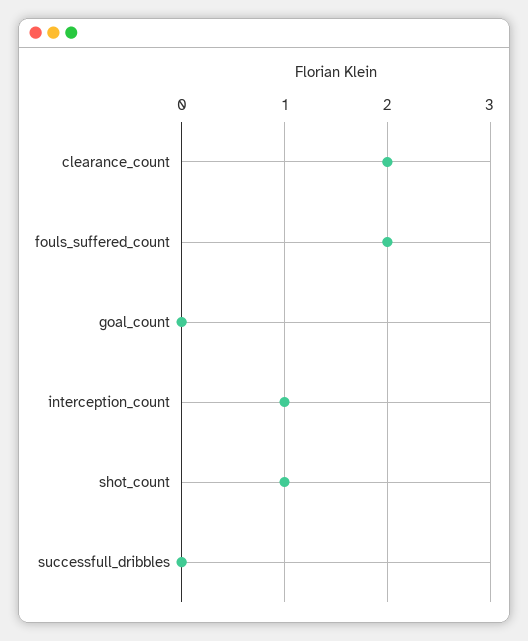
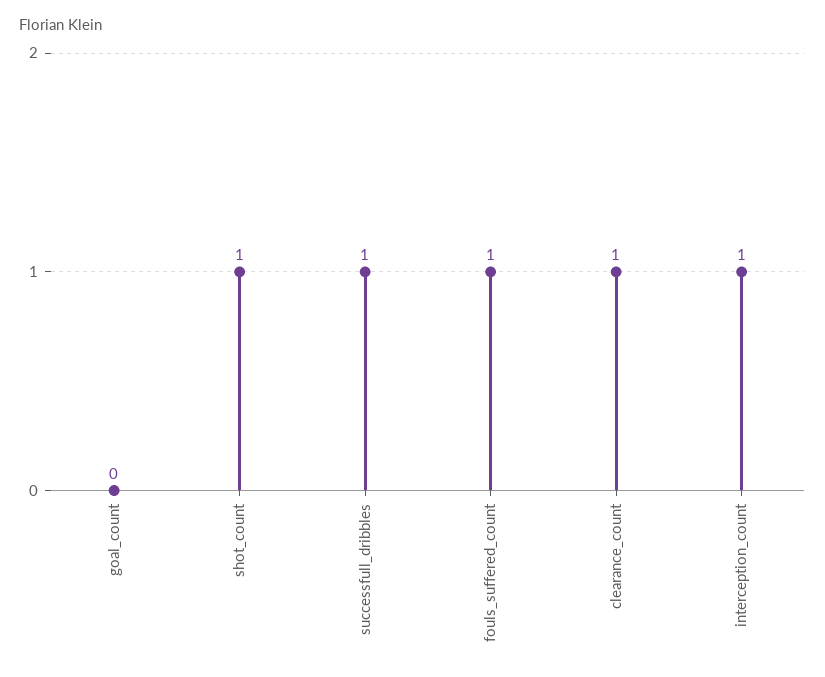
  {
-   "clearance_count": 2,
+   "clearance_count": 1,
-   "fouls_suffered_count": 2,
+   "fouls_suffered_count": 1,
    "goal_count": 0,
    "interception_count": 1,
    "shot_count": 1,
-   "successfull_dribbles": 0
+   "successfull_dribbles": 1
  }

